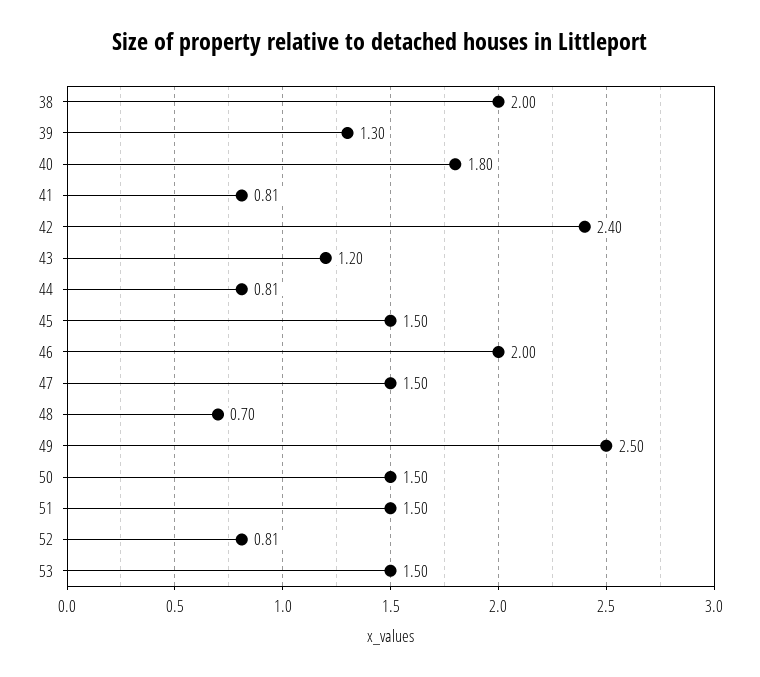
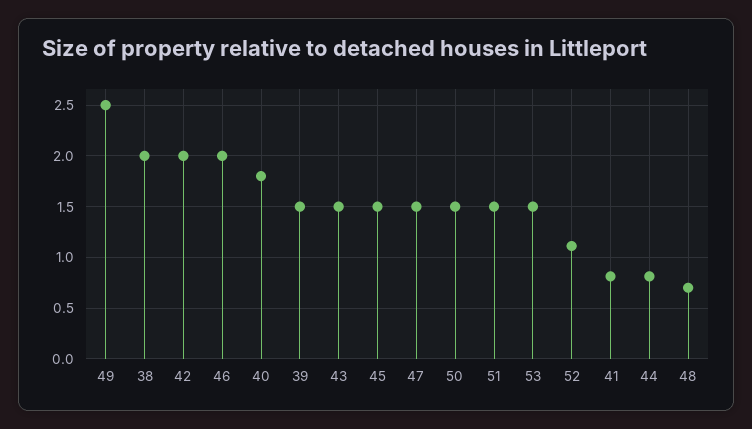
  {
    "38": 2,
-   "39": 1.3,
+   "39": 1.5,
    "40": 1.8,
    "41": 0.81,
-   "42": 2.4,
+   "42": 2,
-   "43": 1.2,
+   "43": 1.5,
    "44": 0.81,
    "45": 1.5,
    "46": 2,
    "47": 1.5,
    "48": 0.7,
    "49": 2.5,
    "50": 1.5,
    "51": 1.5,
-   "52": 0.81,
+   "52": 1.1,
    "53": 1.5
  }

